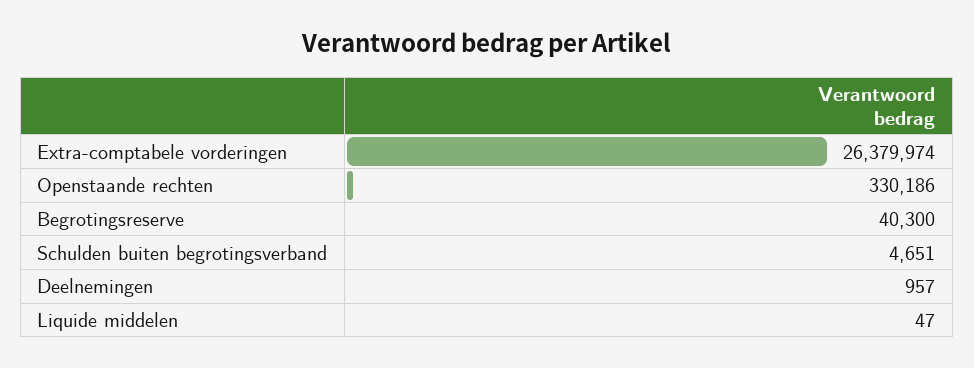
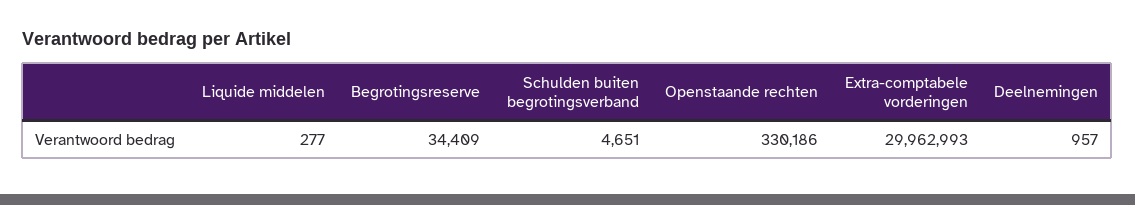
  {
-   "Extra-comptabele vorderingen": 26379974,
+   "Extra-comptabele vorderingen": 29962993,
    "Openstaande rechten": 330186,
-   "Begrotingsreserve": 40300,
+   "Begrotingsreserve": 34409,
    "Schulden buiten begrotingsverband": 4651,
    "Deelnemingen": 957,
-   "Liquide middelen": 47
+   "Liquide middelen": 277
  }

